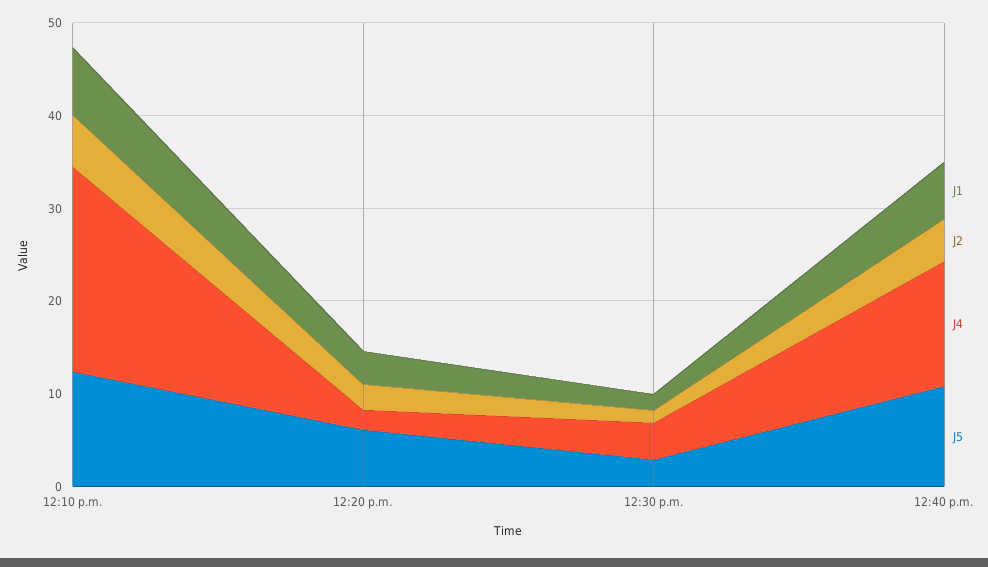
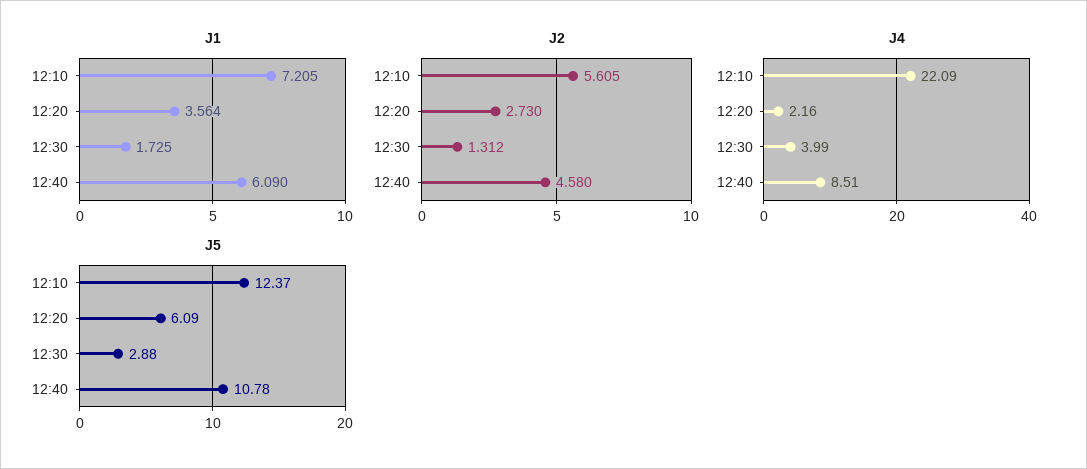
  {
    "J1": {
      "12:10 p.m.": 7.205,
      "12:20 p.m.": 3.564,
      "12:30 p.m.": 1.725,
      "12:40 p.m.": 6.09
    },
    "J2": {
      "12:10 p.m.": 5.605,
      "12:20 p.m.": 2.73,
      "12:30 p.m.": 1.312,
      "12:40 p.m.": 4.58
    },
    "J4": {
      "12:10 p.m.": 22.09,
      "12:20 p.m.": 2.16,
      "12:30 p.m.": 3.99,
-     "12:40 p.m.": 14
+     "12:40 p.m.": 8.51
    },
    "J5": {
      "12:10 p.m.": 12.37,
      "12:20 p.m.": 6.09,
      "12:30 p.m.": 2.88,
      "12:40 p.m.": 10.78
    }
  }

